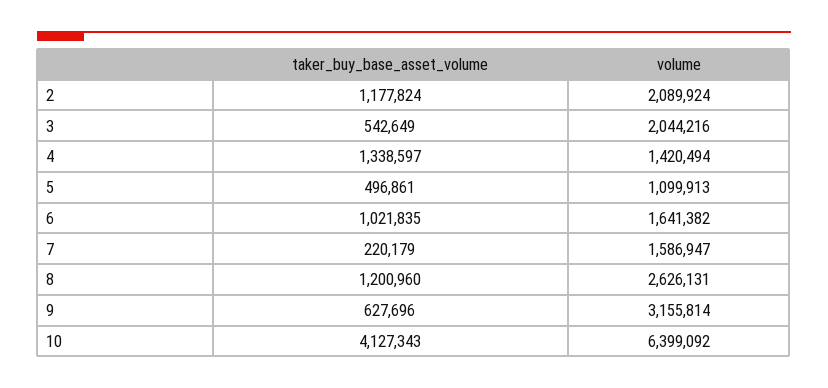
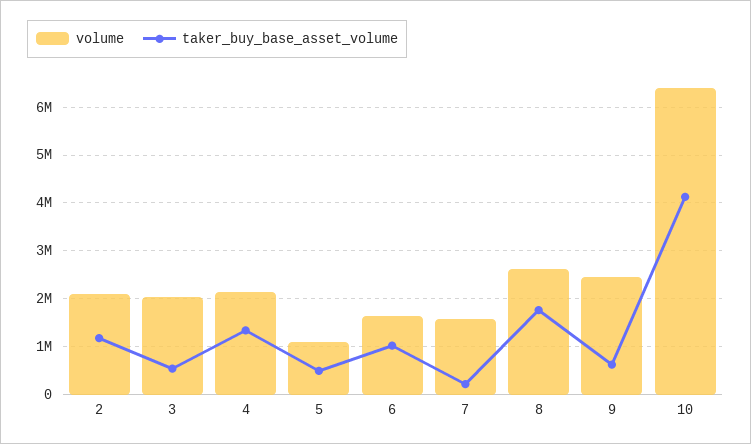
  {
    "taker_buy_base_asset_volume": {
      "2": 1177824,
      "3": 542649,
      "4": 1338597,
      "5": 496861,
      "6": 1021835,
      "7": 220179,
-     "8": 1200960,
+     "8": 1800000,
      "9": 627696,
      "10": 4127343
    },
    "volume": {
      "2": 2089924,
      "3": 2044216,
-     "4": 1420494,
+     "4": 2200000,
      "5": 1099913,
      "6": 1641382,
      "7": 1586947,
      "8": 2626131,
-     "9": 3155814,
+     "9": 2400000,
      "10": 6399092
    }
  }

